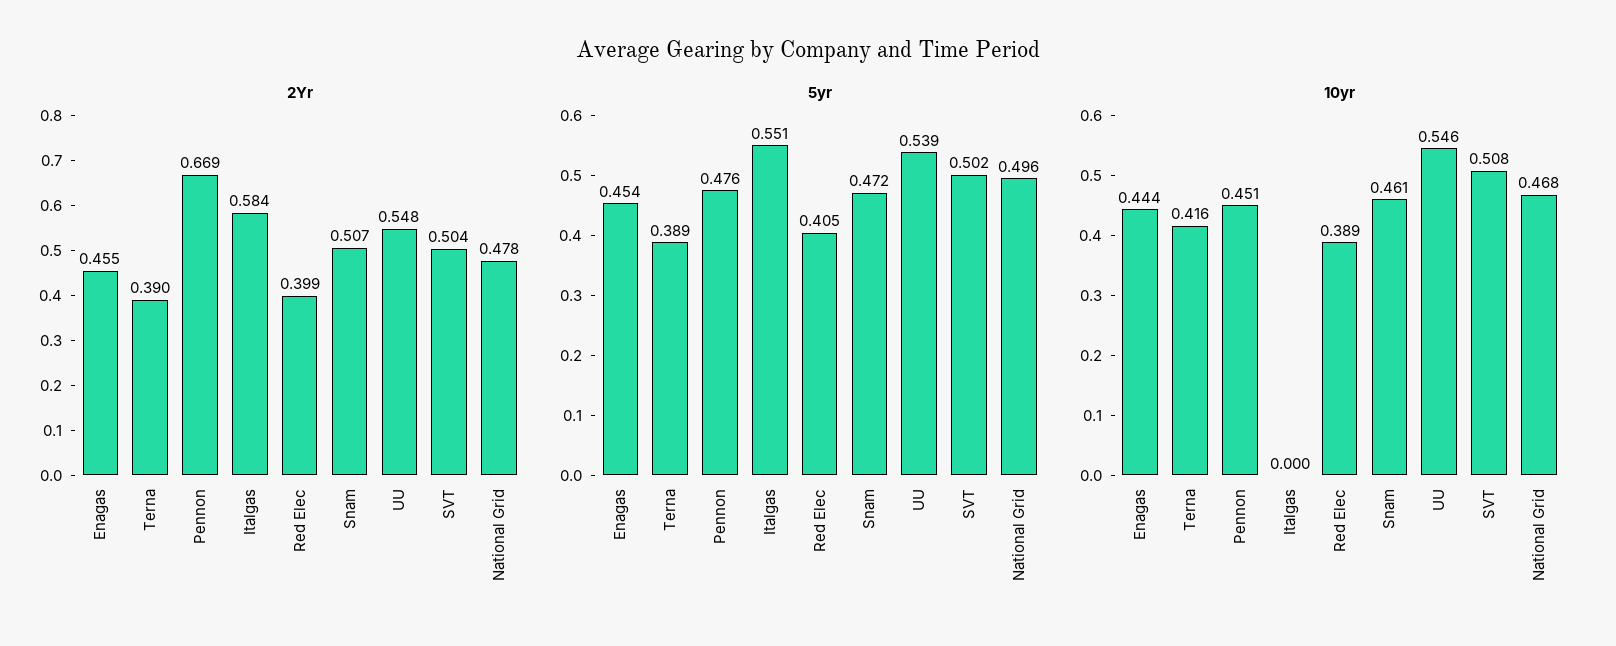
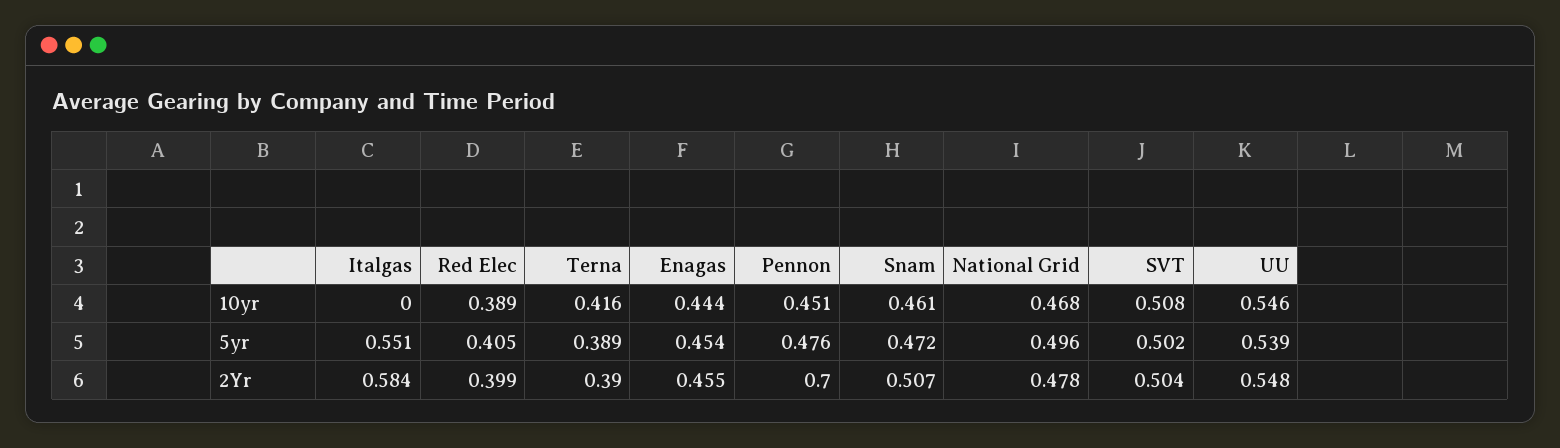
  {
    "2Yr": {
      "Enagas": 0.455,
      "Terna": 0.39,
-     "Pennon": 0.669,
+     "Pennon": 0.7,
      "Italgas": 0.584,
      "Red Elec": 0.399,
      "Snam": 0.507,
      "UU": 0.548,
      "SVT": 0.504,
      "National Grid": 0.478
    },
    "5yr": {
      "Enagas": 0.454,
      "Terna": 0.389,
      "Pennon": 0.476,
      "Italgas": 0.551,
      "Red Elec": 0.405,
      "Snam": 0.472,
      "UU": 0.539,
      "SVT": 0.502,
      "National Grid": 0.496
    },
    "10yr": {
      "Enagas": 0.444,
      "Terna": 0.416,
      "Pennon": 0.451,
      "Italgas": 0,
      "Red Elec": 0.389,
      "Snam": 0.461,
      "UU": 0.546,
      "SVT": 0.508,
      "National Grid": 0.468
    }
  }

